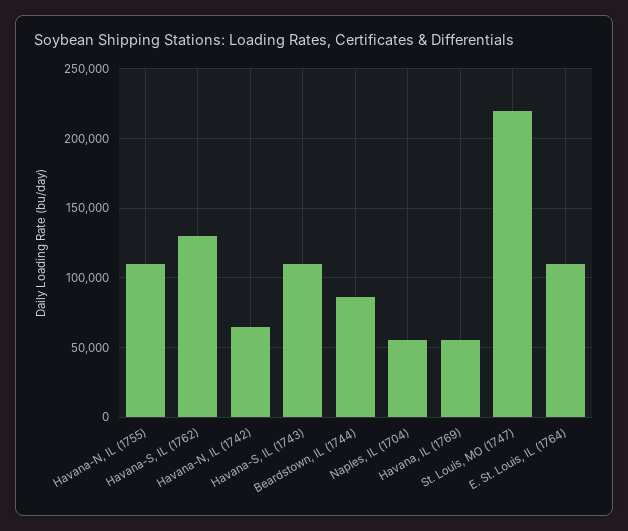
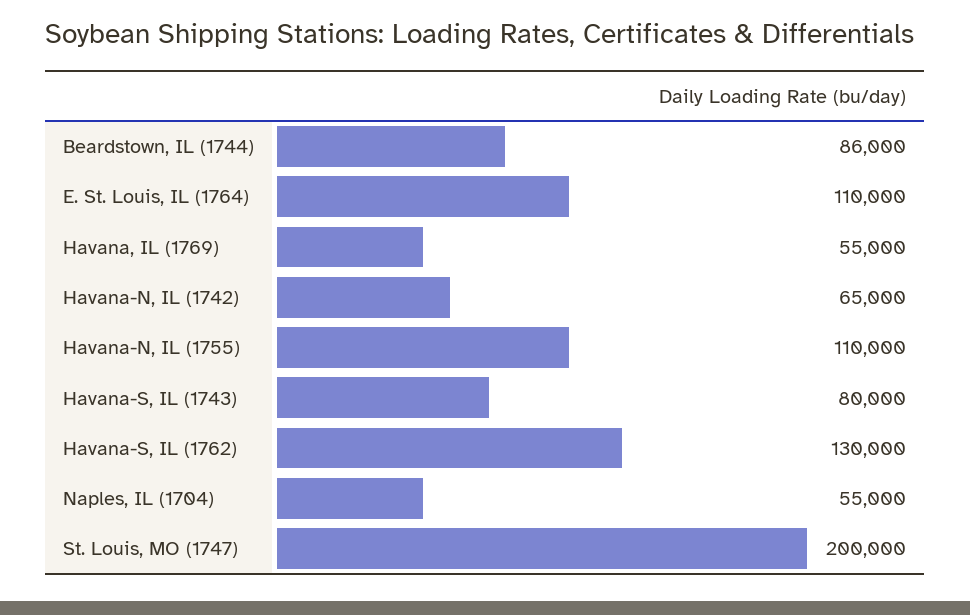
  {
    "Havana-N, IL (1755)": 110000,
    "Havana-S, IL (1762)": 130000,
    "Havana-N, IL (1742)": 65000,
-   "Havana-S, IL (1743)": 110000,
+   "Havana-S, IL (1743)": 80000,
    "Beardstown, IL (1744)": 86000,
    "Naples, IL (1704)": 55000,
    "Havana, IL (1769)": 55000,
-   "St. Louis, MO (1747)": 220000,
+   "St. Louis, MO (1747)": 200000,
    "E. St. Louis, IL (1764)": 110000
  }

